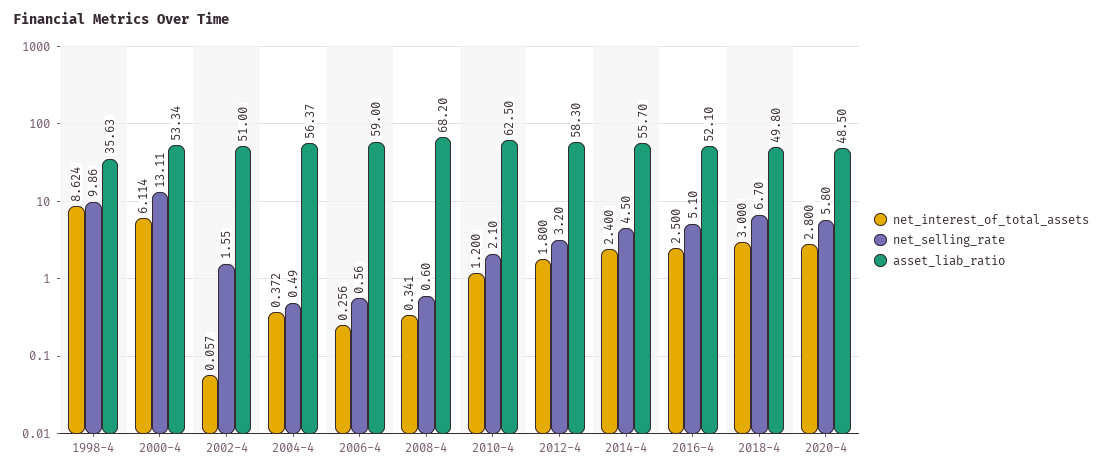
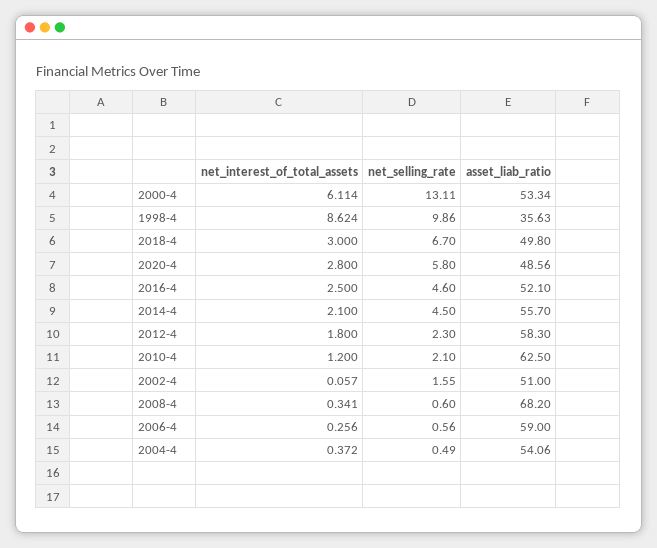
  {
    "net_interest_of_total_assets": {
      "1998-4": 8.624,
      "2000-4": 6.114,
      "2002-4": 0.057,
      "2004-4": 0.372,
      "2006-4": 0.256,
      "2008-4": 0.341,
      "2010-4": 1.2,
      "2012-4": 1.8,
-     "2014-4": 2.4,
+     "2014-4": 2.1,
      "2016-4": 2.5,
      "2018-4": 3,
      "2020-4": 2.8
    },
    "net_selling_rate": {
      "1998-4": 9.86,
      "2000-4": 13.11,
      "2002-4": 1.55,
      "2004-4": 0.49,
      "2006-4": 0.56,
      "2008-4": 0.6,
      "2010-4": 2.1,
-     "2012-4": 3.2,
+     "2012-4": 2.3,
      "2014-4": 4.5,
-     "2016-4": 5.1,
+     "2016-4": 4.6,
      "2018-4": 6.7,
      "2020-4": 5.8
    },
    "asset_liab_ratio": {
      "1998-4": 35.63,
      "2000-4": 53.34,
      "2002-4": 51,
-     "2004-4": 56.37,
+     "2004-4": 54.06,
      "2006-4": 59,
      "2008-4": 68.2,
      "2010-4": 62.5,
      "2012-4": 58.3,
      "2014-4": 55.7,
      "2016-4": 52.1,
      "2018-4": 49.8,
-     "2020-4": 48.5
+     "2020-4": 48.56
    }
  }

